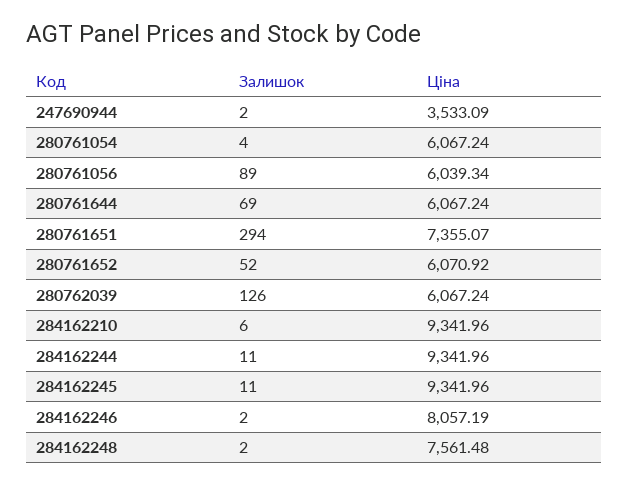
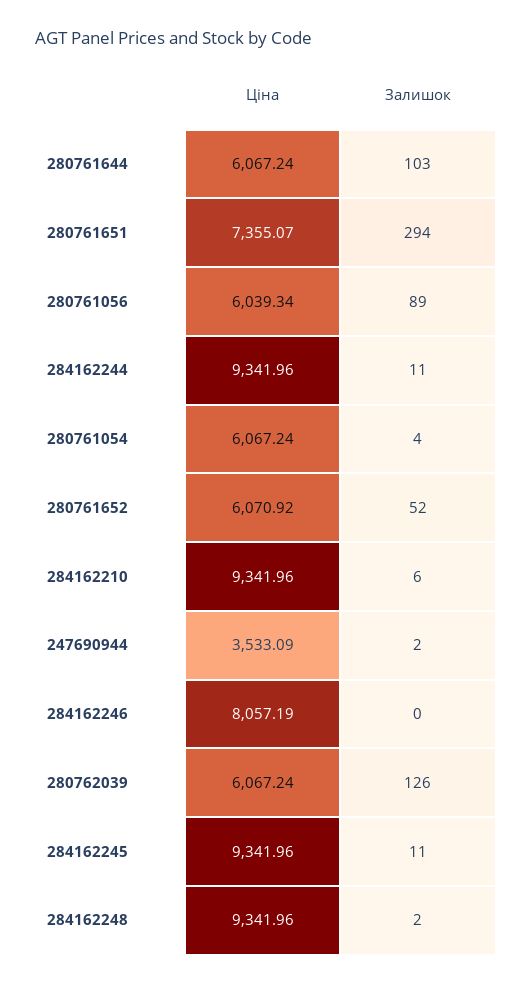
  {
    "Залишок": {
      "247690944": 2,
      "280761054": 4,
      "280761056": 89,
-     "280761644": 69,
+     "280761644": 103,
      "280761651": 294,
      "280761652": 52,
      "280762039": 126,
      "284162210": 6,
      "284162244": 11,
      "284162245": 11,
-     "284162246": 2,
+     "284162246": 0,
      "284162248": 2
    },
    "Ціна": {
      "247690944": 3533.09,
      "280761054": 6067.24,
      "280761056": 6039.34,
      "280761644": 6067.24,
      "280761651": 7355.07,
      "280761652": 6070.92,
      "280762039": 6067.24,
      "284162210": 9341.96,
      "284162244": 9341.96,
      "284162245": 9341.96,
      "284162246": 8057.19,
-     "284162248": 7561.48
+     "284162248": 9341.96
    }
  }

